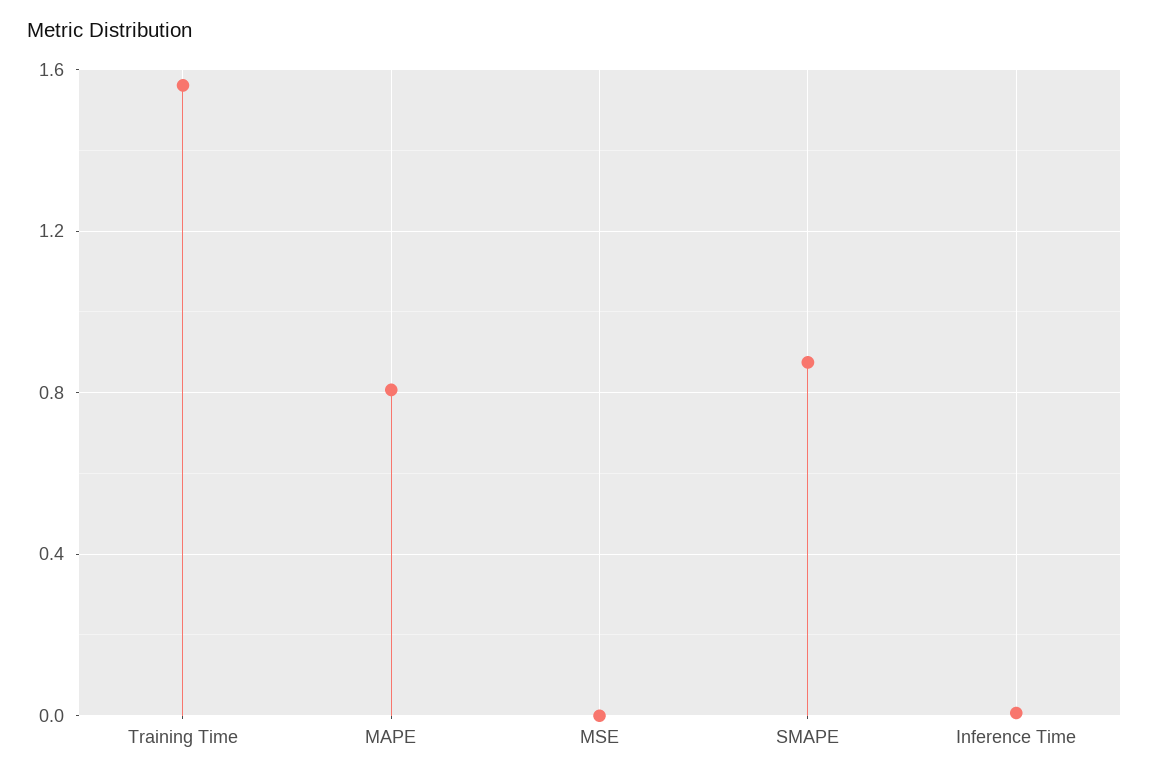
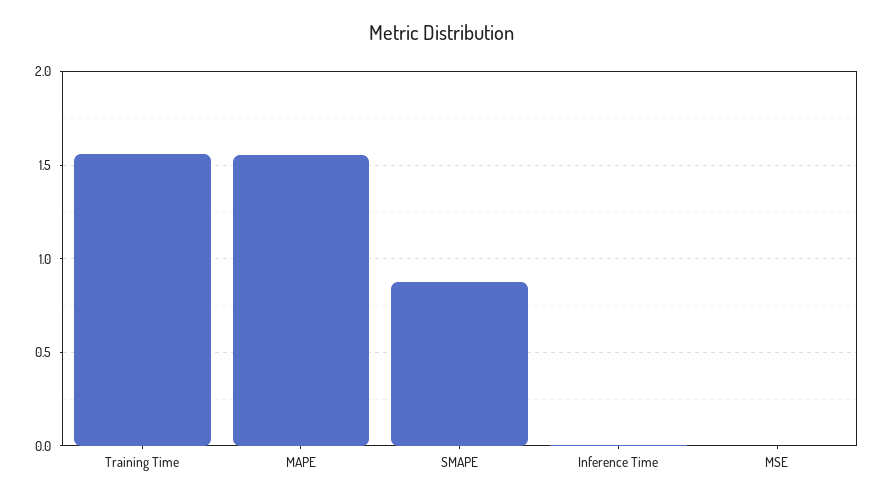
  {
    "Training Time": 1.55,
-   "MAPE": 0.8,
+   "MAPE": 1.55,
    "MSE": 0,
    "SMAPE": 0.9,
    "Inference Time": 0
  }

